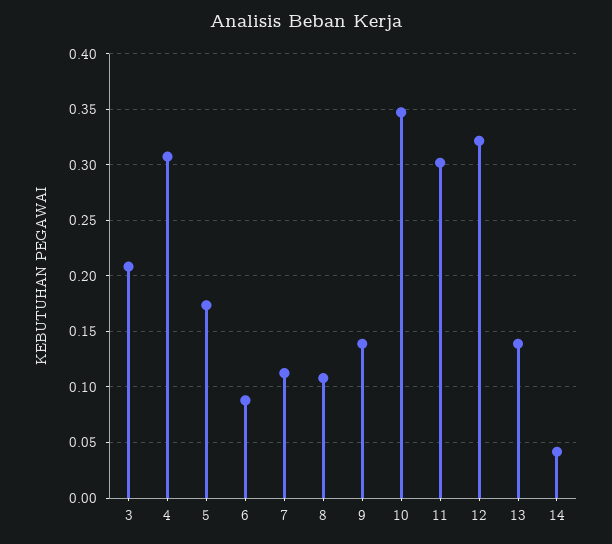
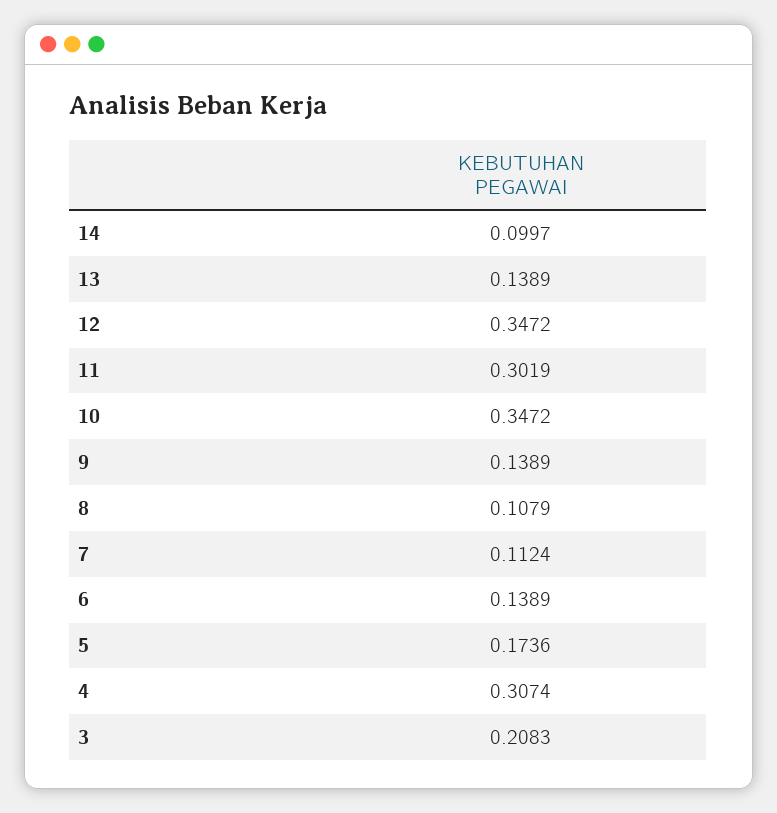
  {
    "3": 0.2083,
    "4": 0.3074,
    "5": 0.1736,
-   "6": 0.09,
+   "6": 0.1389,
    "7": 0.1124,
    "8": 0.1079,
    "9": 0.1389,
    "10": 0.3472,
    "11": 0.3019,
-   "12": 0.32,
+   "12": 0.3472,
    "13": 0.1389,
-   "14": 0.04
+   "14": 0.0997
  }

